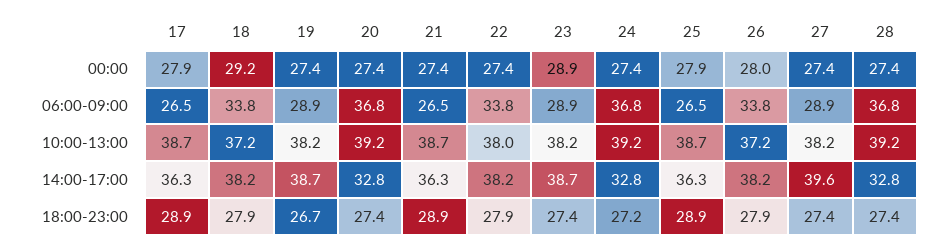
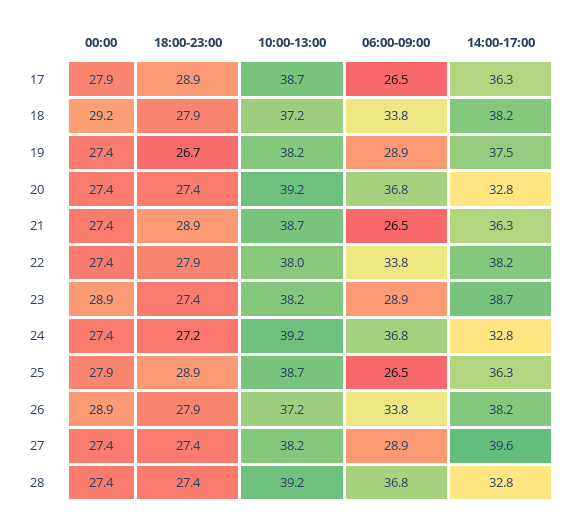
  {
    "17": {
      "00:00": 27.9,
      "06:00-09:00": 26.5,
      "10:00-13:00": 38.7,
      "14:00-17:00": 36.3,
      "18:00-23:00": 28.9
    },
    "18": {
      "00:00": 29.2,
      "06:00-09:00": 33.8,
      "10:00-13:00": 37.2,
      "14:00-17:00": 38.2,
      "18:00-23:00": 27.9
    },
    "19": {
      "00:00": 27.4,
      "06:00-09:00": 28.9,
      "10:00-13:00": 38.2,
-     "14:00-17:00": 38.7,
+     "14:00-17:00": 37.5,
      "18:00-23:00": 26.7
    },
    "20": {
      "00:00": 27.4,
      "06:00-09:00": 36.8,
      "10:00-13:00": 39.2,
      "14:00-17:00": 32.8,
      "18:00-23:00": 27.4
    },
    "21": {
      "00:00": 27.4,
      "06:00-09:00": 26.5,
      "10:00-13:00": 38.7,
      "14:00-17:00": 36.3,
      "18:00-23:00": 28.9
    },
    "22": {
      "00:00": 27.4,
      "06:00-09:00": 33.8,
      "10:00-13:00": 38,
      "14:00-17:00": 38.2,
      "18:00-23:00": 27.9
    },
    "23": {
      "00:00": 28.9,
      "06:00-09:00": 28.9,
      "10:00-13:00": 38.2,
      "14:00-17:00": 38.7,
      "18:00-23:00": 27.4
    },
    "24": {
      "00:00": 27.4,
      "06:00-09:00": 36.8,
      "10:00-13:00": 39.2,
      "14:00-17:00": 32.8,
      "18:00-23:00": 27.2
    },
    "25": {
      "00:00": 27.9,
      "06:00-09:00": 26.5,
      "10:00-13:00": 38.7,
      "14:00-17:00": 36.3,
      "18:00-23:00": 28.9
    },
    "26": {
-     "00:00": 28,
+     "00:00": 28.9,
      "06:00-09:00": 33.8,
      "10:00-13:00": 37.2,
      "14:00-17:00": 38.2,
      "18:00-23:00": 27.9
    },
    "27": {
      "00:00": 27.4,
      "06:00-09:00": 28.9,
      "10:00-13:00": 38.2,
      "14:00-17:00": 39.6,
      "18:00-23:00": 27.4
    },
    "28": {
      "00:00": 27.4,
      "06:00-09:00": 36.8,
      "10:00-13:00": 39.2,
      "14:00-17:00": 32.8,
      "18:00-23:00": 27.4
    }
  }

